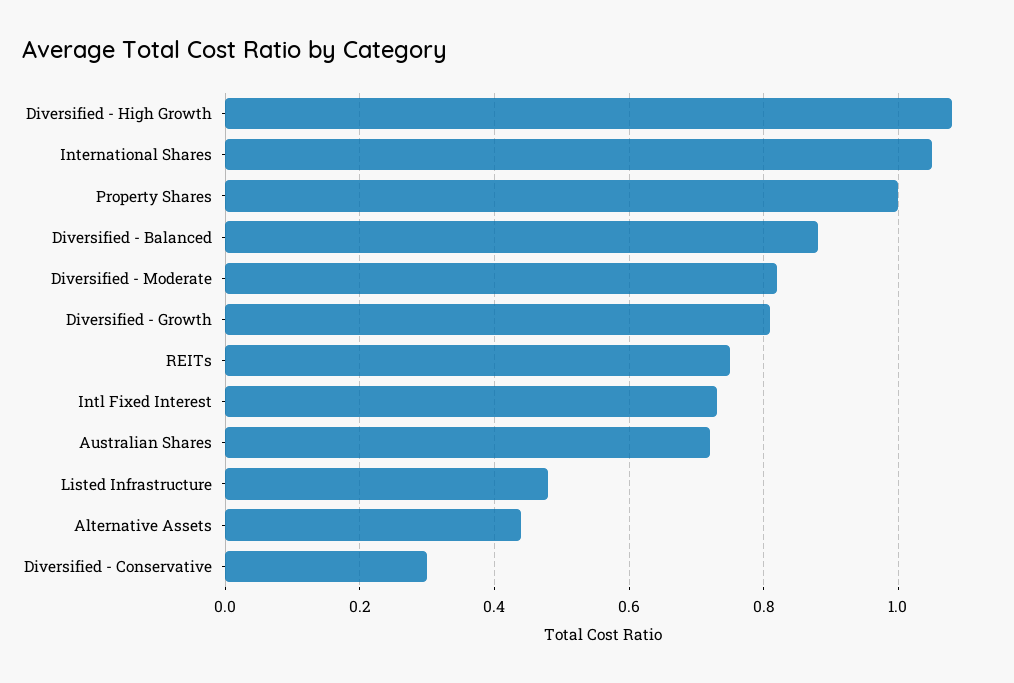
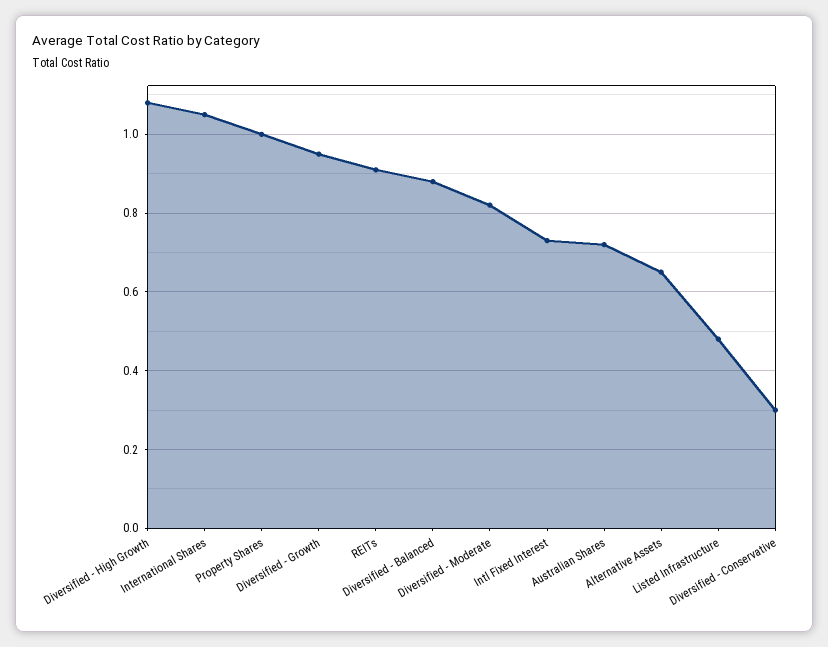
  {
    "Diversified - High Growth": 1.1,
    "International Shares": 1.05,
    "Property Shares": 1,
    "Diversified - Balanced": 0.9,
    "Diversified - Moderate": 0.8,
-   "Diversified - Growth": 0.8,
+   "Diversified - Growth": 0.95,
-   "REITs": 0.75,
+   "REITs": 0.9,
    "Intl Fixed Interest": 0.75,
    "Australian Shares": 0.7,
    "Listed Infrastructure": 0.5,
-   "Alternative Assets": 0.45,
+   "Alternative Assets": 0.65,
    "Diversified - Conservative": 0.3
  }

